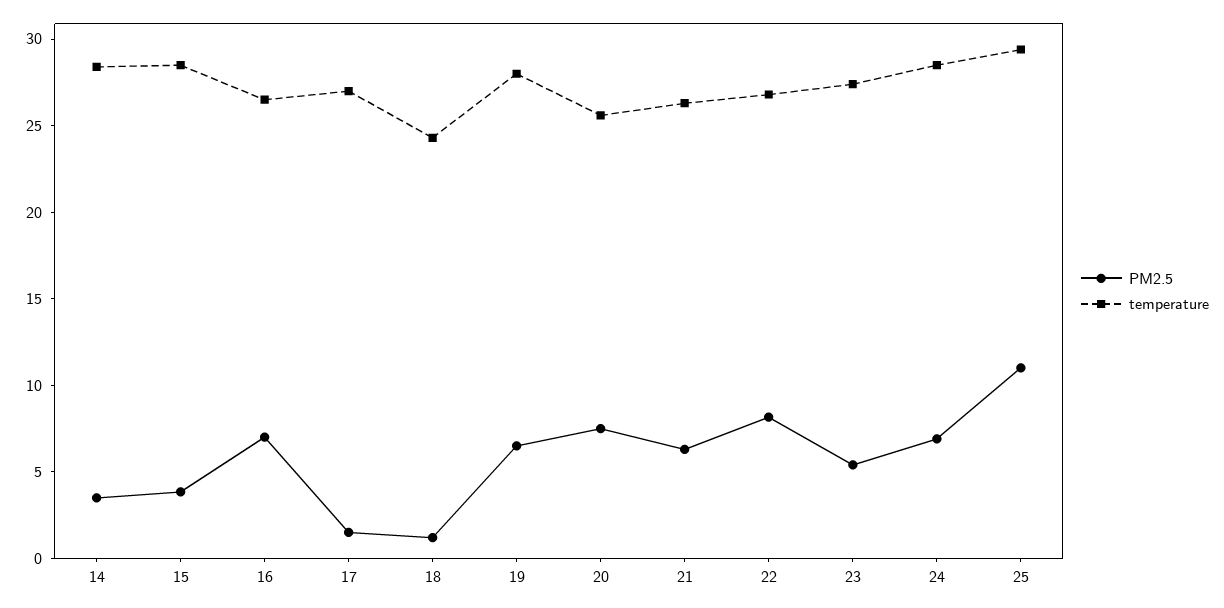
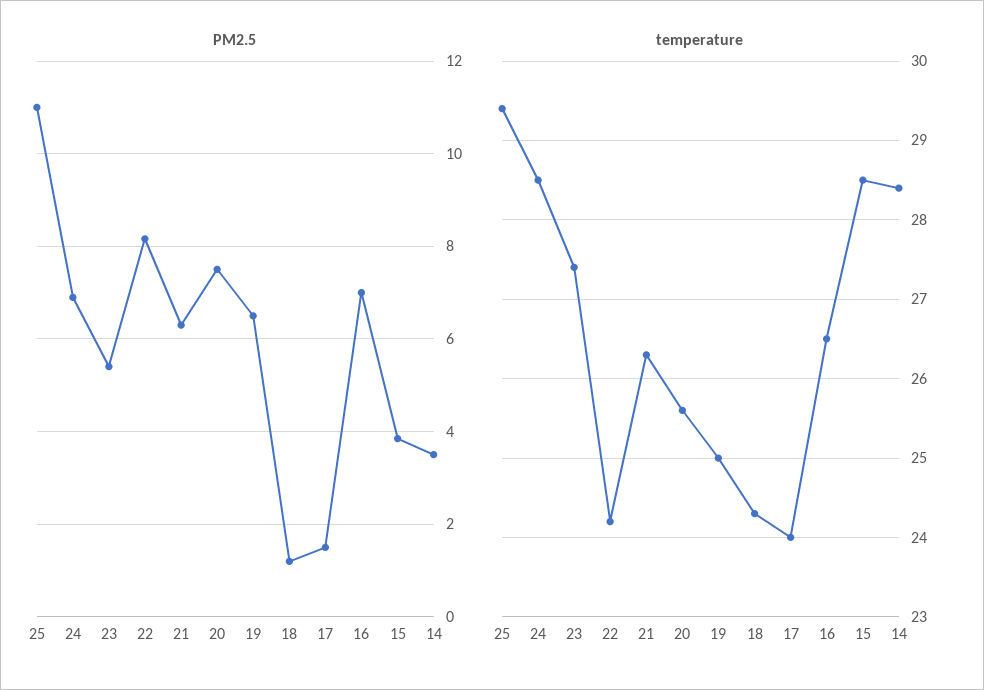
  {
    "PM2.5": {
      "14": 3.6,
      "15": 3.8,
      "16": 7,
      "17": 1.6,
      "18": 1.2,
      "19": 6.6,
      "20": 7.6,
      "21": 6.4,
      "22": 8.2,
      "23": 5.4,
      "24": 7,
      "25": 11
    },
    "temperature": {
      "14": 28.4,
      "15": 28.5,
      "16": 26.5,
-     "17": 27,
+     "17": 24,
      "18": 24.3,
-     "19": 28,
+     "19": 25,
      "20": 25.6,
      "21": 26.3,
-     "22": 27,
+     "22": 24.2,
      "23": 27.4,
      "24": 28.5,
      "25": 29.4
    }
  }

